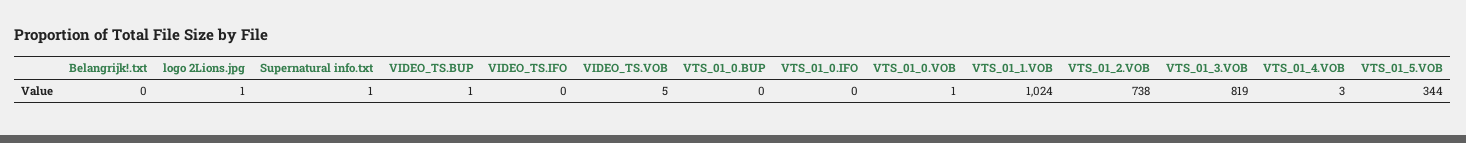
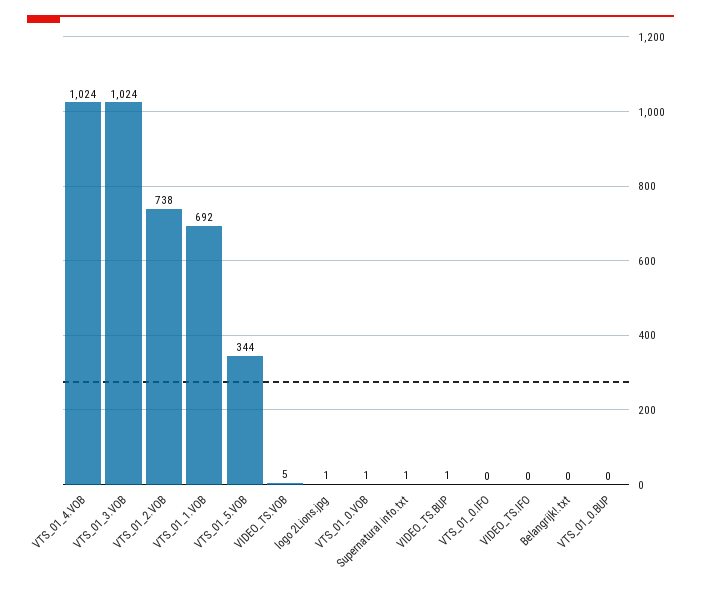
  {
    "Belangrijk!.txt": 0,
    "logo 2Lions.jpg": 1,
    "Supernatural info.txt": 1,
    "VIDEO_TS.BUP": 1,
    "VIDEO_TS.IFO": 0,
    "VIDEO_TS.VOB": 5,
    "VTS_01_0.BUP": 0,
    "VTS_01_0.IFO": 0,
    "VTS_01_0.VOB": 1,
-   "VTS_01_1.VOB": 1024,
+   "VTS_01_1.VOB": 692,
    "VTS_01_2.VOB": 738,
-   "VTS_01_3.VOB": 819,
+   "VTS_01_3.VOB": 1024,
-   "VTS_01_4.VOB": 3,
+   "VTS_01_4.VOB": 1024,
    "VTS_01_5.VOB": 344
  }

